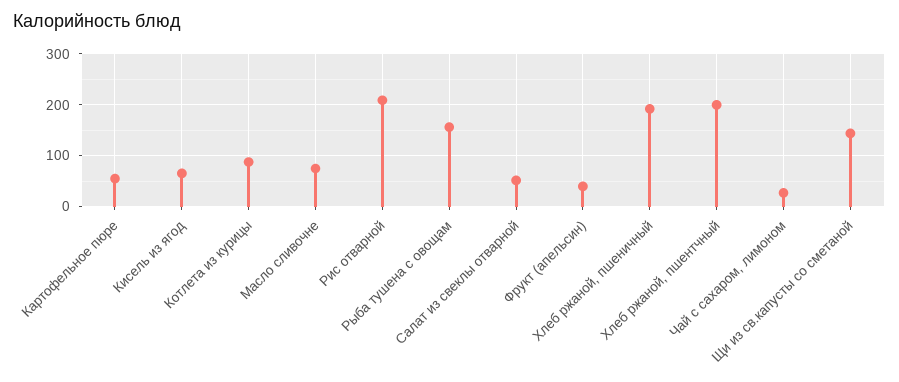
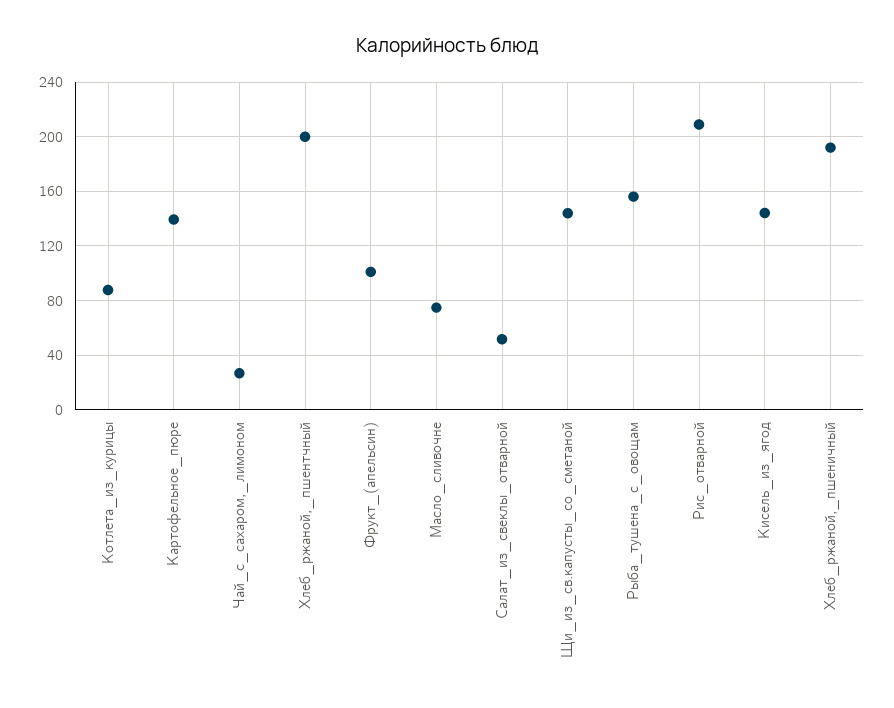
  {
-   "Картофельное пюре": 60,
+   "Картофельное пюре": 140,
-   "Кисель из ягод": 60,
+   "Кисель из ягод": 145,
    "Котлета из курицы": 90,
    "Масло сливочне": 75,
    "Рис отварной": 210,
    "Рыба тушена с овощам": 155,
    "Салат из свеклы отварной": 50,
-   "Фрукт (апельсин)": 40,
+   "Фрукт (апельсин)": 100,
    "Хлеб ржаной, пшеничный": 190,
    "Хлеб ржаной, пшентчный": 200,
    "Чай с сахаром, лимоном": 25,
    "Щи из св.капусты со сметаной": 145
  }

